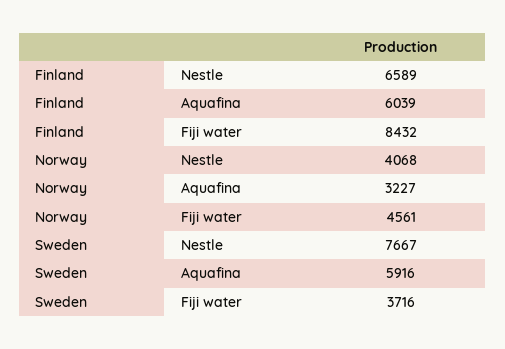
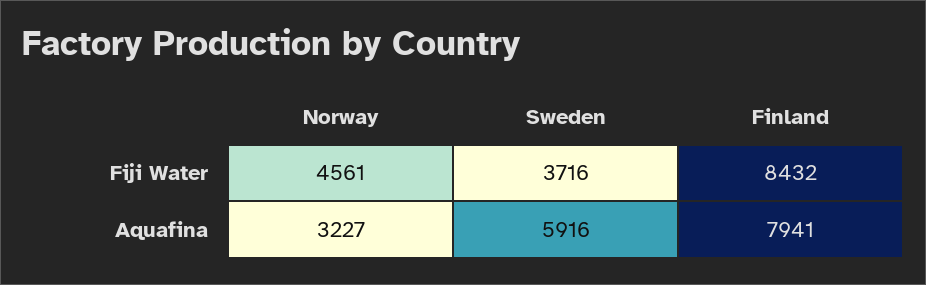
  {
    "Finland": {
-     "Nestle": 6589,
-     "Aquafina": 6039,
+     "Aquafina": 7941,
      "Fiji water": 8432
    },
    "Norway": {
-     "Nestle": 4068,
      "Aquafina": 3227,
      "Fiji water": 4561
    },
    "Sweden": {
-     "Nestle": 7667,
      "Aquafina": 5916,
      "Fiji water": 3716
    }
  }

